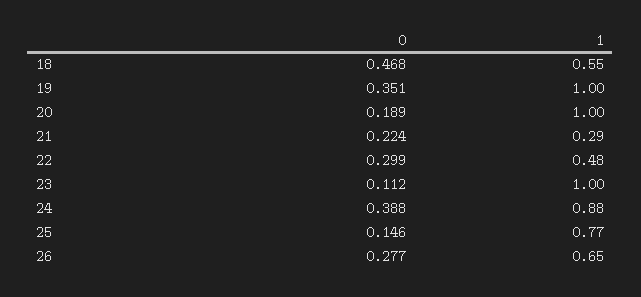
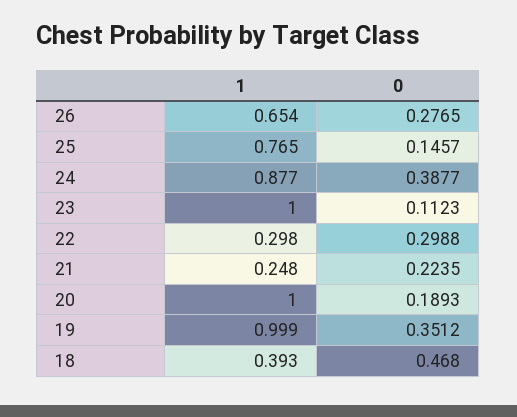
  {
    "0": {
      "18": 0.468,
      "19": 0.3512,
      "20": 0.1893,
      "21": 0.2235,
      "22": 0.2988,
      "23": 0.1123,
      "24": 0.3877,
      "25": 0.1457,
      "26": 0.2765
    },
    "1": {
-     "18": 0.55,
+     "18": 0.393,
      "19": 0.999,
      "20": 1,
-     "21": 0.29,
+     "21": 0.248,
-     "22": 0.48,
+     "22": 0.298,
      "23": 1,
      "24": 0.877,
      "25": 0.765,
      "26": 0.654
    }
  }

